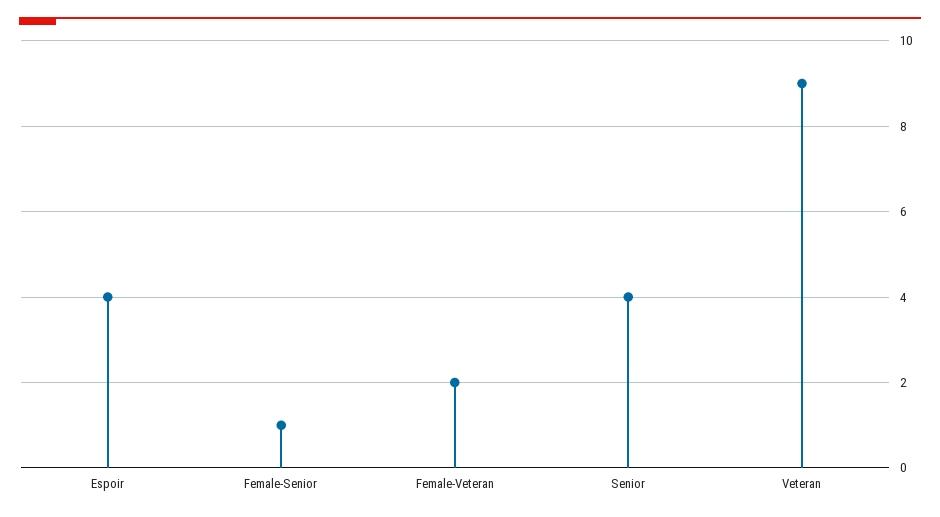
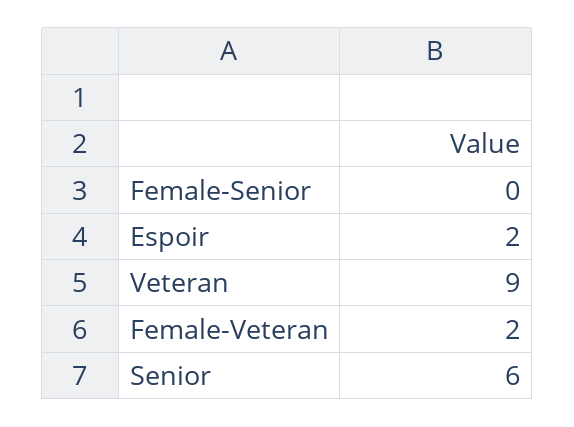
  {
-   "Espoir": 4,
+   "Espoir": 2,
-   "Female-Senior": 1,
+   "Female-Senior": 0,
    "Female-Veteran": 2,
-   "Senior": 4,
+   "Senior": 6,
    "Veteran": 9
  }

